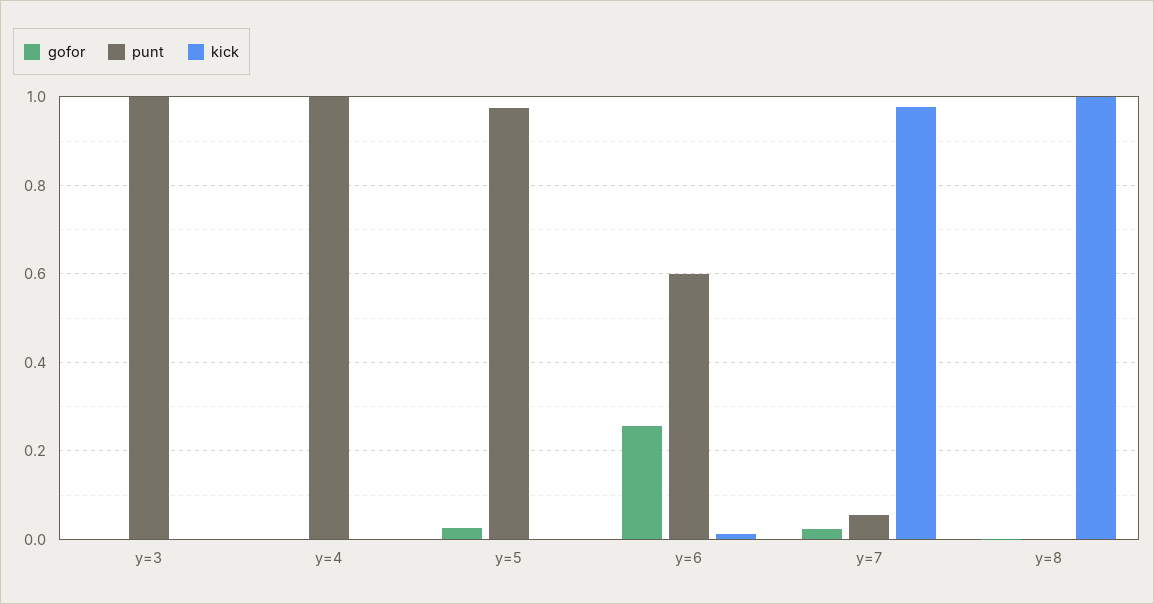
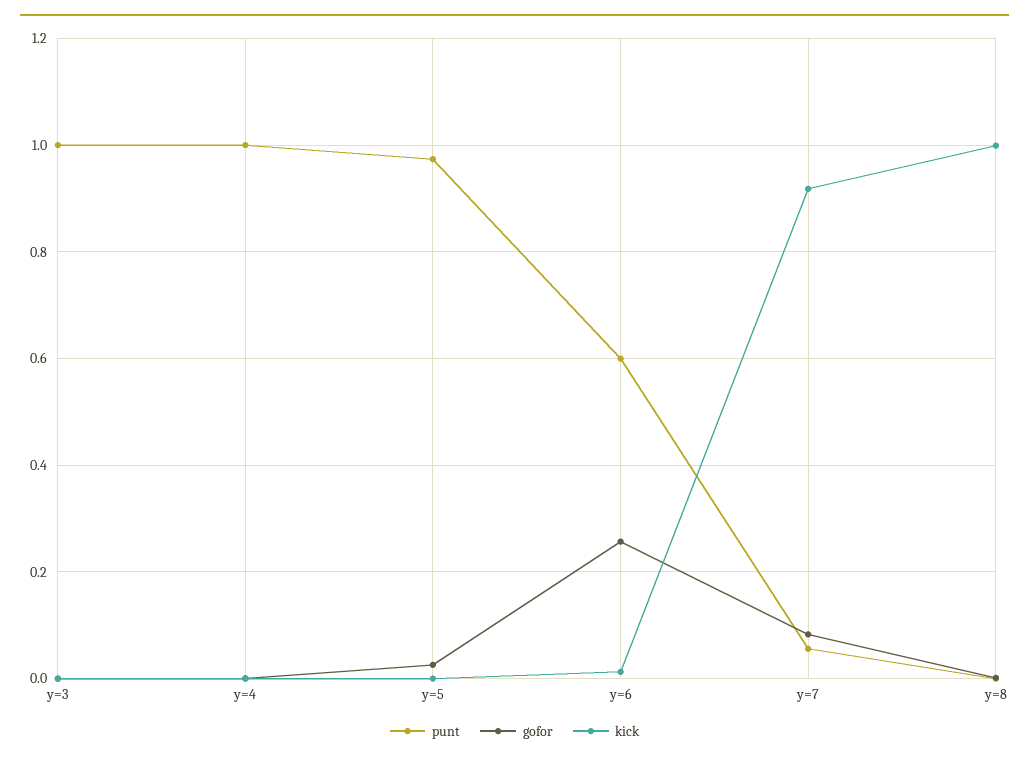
  {
    "gofor": {
      "y=3": 0,
      "y=4": 0,
      "y=5": 0.02,
      "y=6": 0.26,
-     "y=7": 0.02,
+     "y=7": 0.08,
      "y=8": 0
    },
    "punt": {
      "y=3": 1,
      "y=4": 1,
      "y=5": 0.98,
      "y=6": 0.6,
      "y=7": 0.06,
      "y=8": 0
    },
    "kick": {
      "y=3": 0,
      "y=4": 0,
      "y=5": 0,
      "y=6": 0.02,
-     "y=7": 0.98,
+     "y=7": 0.92,
      "y=8": 1
    }
  }

